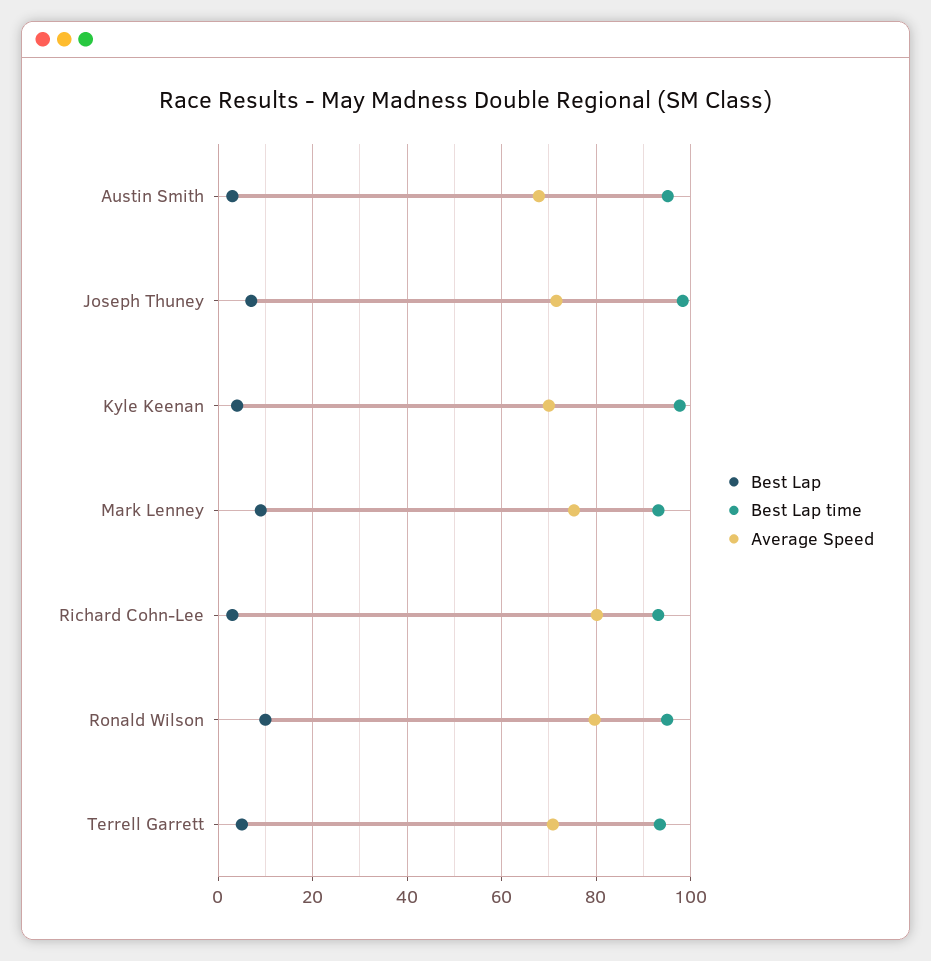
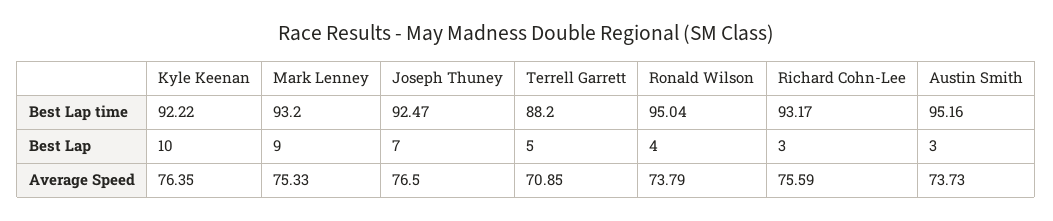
  {
    "Best Lap": {
      "Austin Smith": 3,
      "Joseph Thuney": 7,
-     "Kyle Keenan": 4,
+     "Kyle Keenan": 10,
      "Mark Lenney": 9,
      "Richard Cohn-Lee": 3,
-     "Ronald Wilson": 10,
+     "Ronald Wilson": 4,
      "Terrell Garrett": 5
    },
    "Best Lap time": {
      "Austin Smith": 95.16,
-     "Joseph Thuney": 98,
+     "Joseph Thuney": 92.47,
-     "Kyle Keenan": 98,
+     "Kyle Keenan": 92.22,
      "Mark Lenney": 93.2,
      "Richard Cohn-Lee": 93.17,
      "Ronald Wilson": 95.04,
-     "Terrell Garrett": 94
+     "Terrell Garrett": 88.2
    },
    "Average Speed": {
-     "Austin Smith": 68,
+     "Austin Smith": 73.73,
-     "Joseph Thuney": 72,
+     "Joseph Thuney": 76.5,
-     "Kyle Keenan": 70,
+     "Kyle Keenan": 76.35,
      "Mark Lenney": 75.33,
-     "Richard Cohn-Lee": 80,
+     "Richard Cohn-Lee": 75.59,
-     "Ronald Wilson": 80,
+     "Ronald Wilson": 73.79,
      "Terrell Garrett": 70.85
    }
  }

